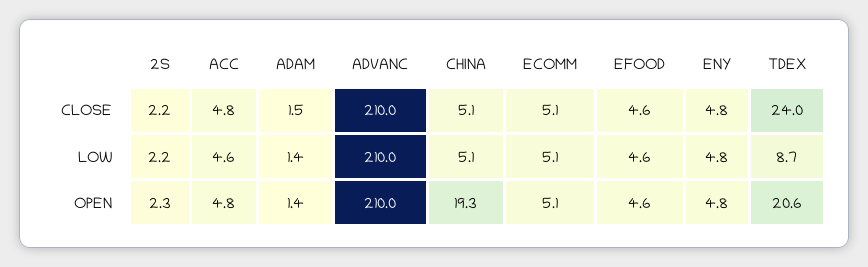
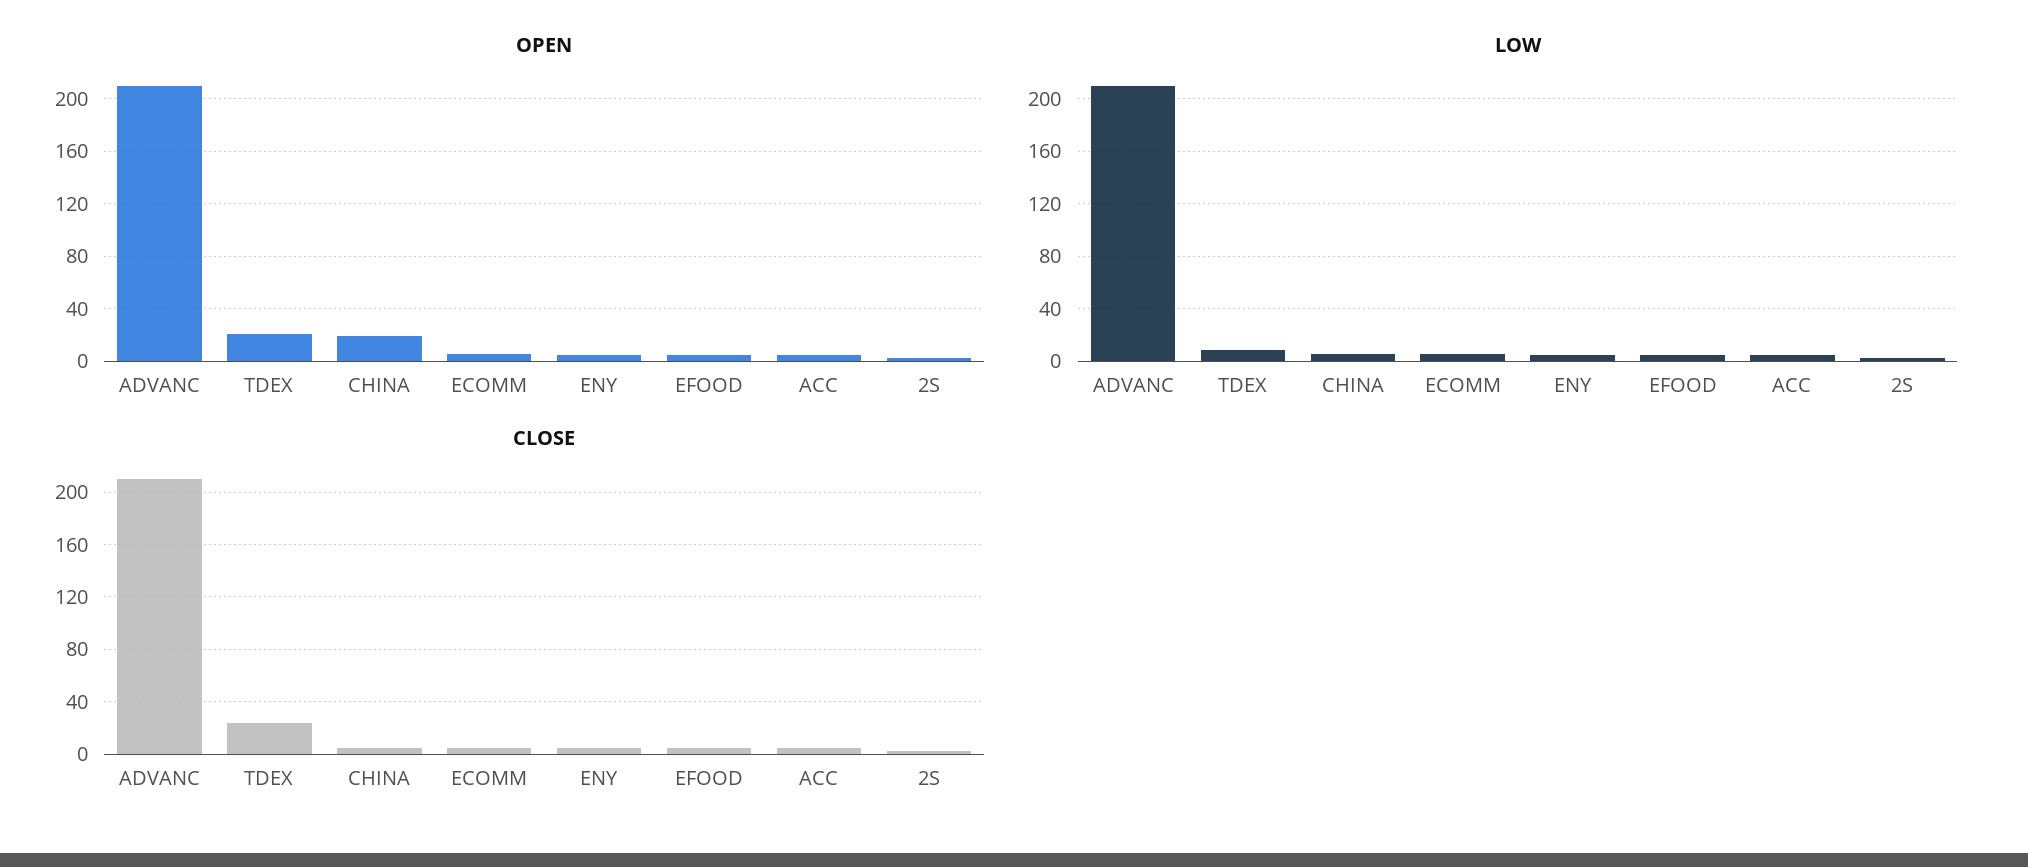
  {
    "CLOSE": {
      "2S": 2.2,
      "ACC": 4.8,
-     "ADAM": 1.5,
      "ADVANC": 210,
      "CHINA": 5.1,
      "ECOMM": 5.1,
      "EFOOD": 4.6,
      "ENY": 4.8,
      "TDEX": 24
    },
    "LOW": {
      "2S": 2.2,
      "ACC": 4.6,
-     "ADAM": 1.4,
      "ADVANC": 210,
      "CHINA": 5.1,
      "ECOMM": 5.1,
      "EFOOD": 4.6,
      "ENY": 4.8,
      "TDEX": 8.7
    },
    "OPEN": {
      "2S": 2.3,
      "ACC": 4.8,
-     "ADAM": 1.4,
      "ADVANC": 210,
      "CHINA": 19.3,
      "ECOMM": 5.1,
      "EFOOD": 4.6,
      "ENY": 4.8,
      "TDEX": 20.6
    }
  }

